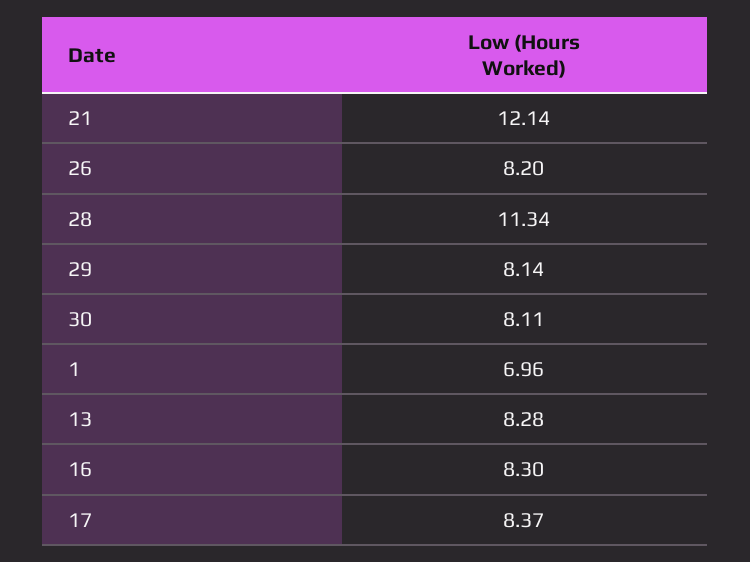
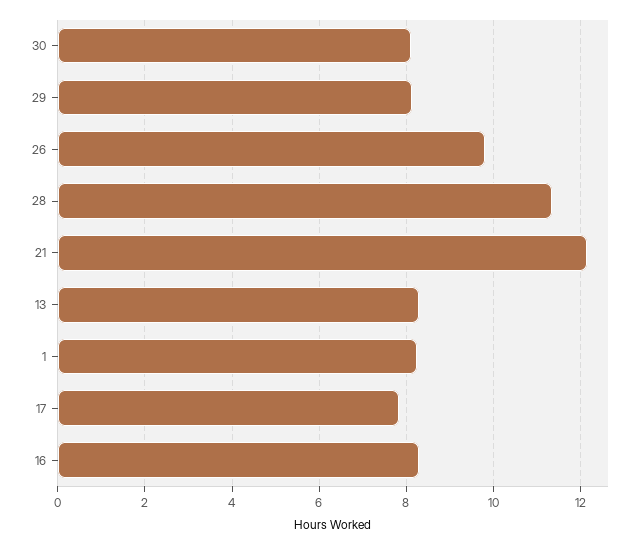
  {
    "21": 12.14,
-   "26": 8.2,
+   "26": 9.8,
    "28": 11.34,
    "29": 8.14,
    "30": 8.11,
-   "1": 6.96,
+   "1": 8.2,
    "13": 8.28,
    "16": 8.3,
-   "17": 8.37
+   "17": 7.8
  }

